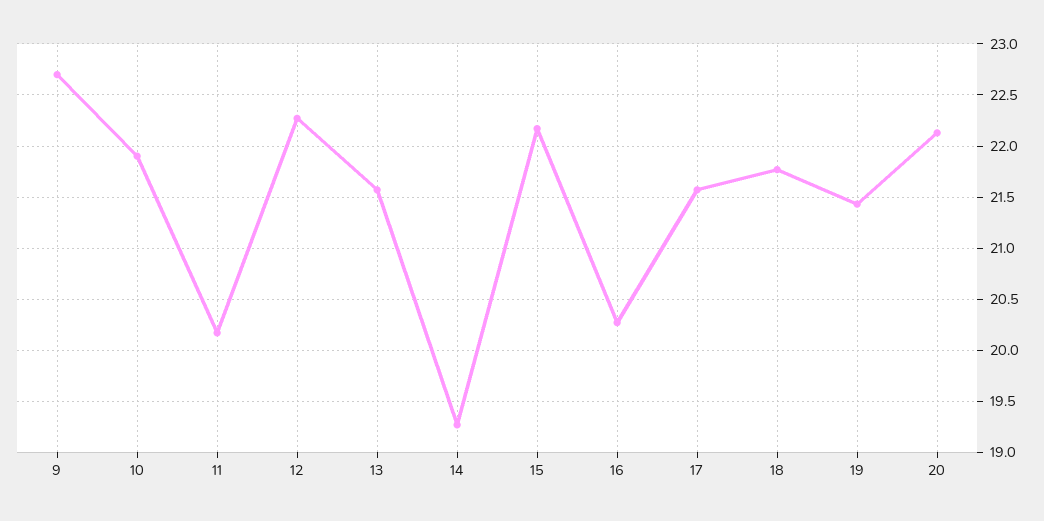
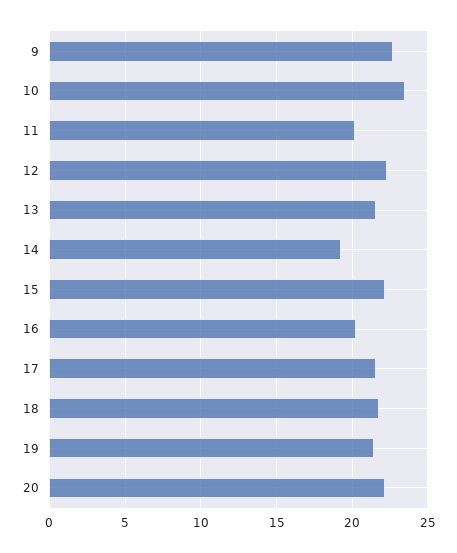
  {
    "9": 22.7,
-   "10": 21.9,
+   "10": 23.5,
    "11": 20.2,
    "12": 22.3,
    "13": 21.6,
    "14": 19.3,
    "15": 22.2,
    "16": 20.3,
    "17": 21.6,
    "18": 21.8,
    "19": 21.4,
    "20": 22.1
  }

